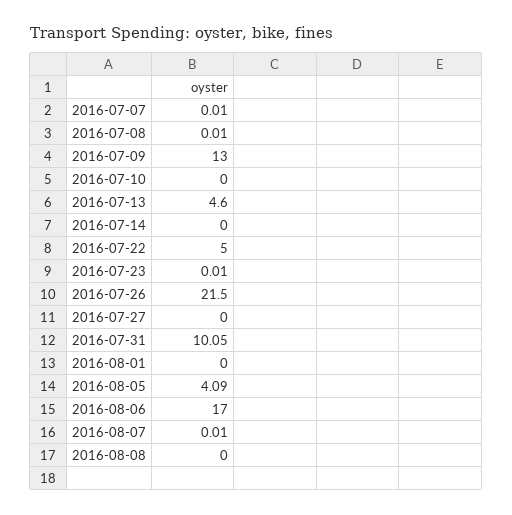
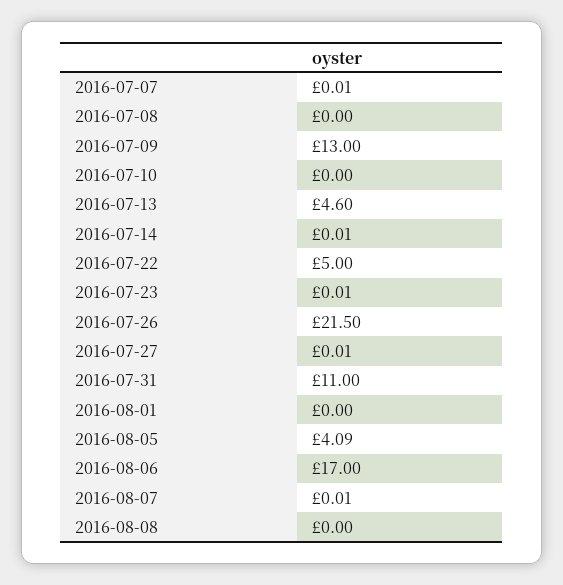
  {
    "2016-07-07": 0.01,
-   "2016-07-08": 0.01,
+   "2016-07-08": 0,
    "2016-07-09": 13,
    "2016-07-10": 0,
    "2016-07-13": 4.6,
-   "2016-07-14": 0,
+   "2016-07-14": 0.01,
    "2016-07-22": 5,
    "2016-07-23": 0.01,
    "2016-07-26": 21.5,
-   "2016-07-27": 0,
+   "2016-07-27": 0.01,
-   "2016-07-31": 10.05,
+   "2016-07-31": 11,
    "2016-08-01": 0,
    "2016-08-05": 4.09,
    "2016-08-06": 17,
    "2016-08-07": 0.01,
    "2016-08-08": 0
  }

